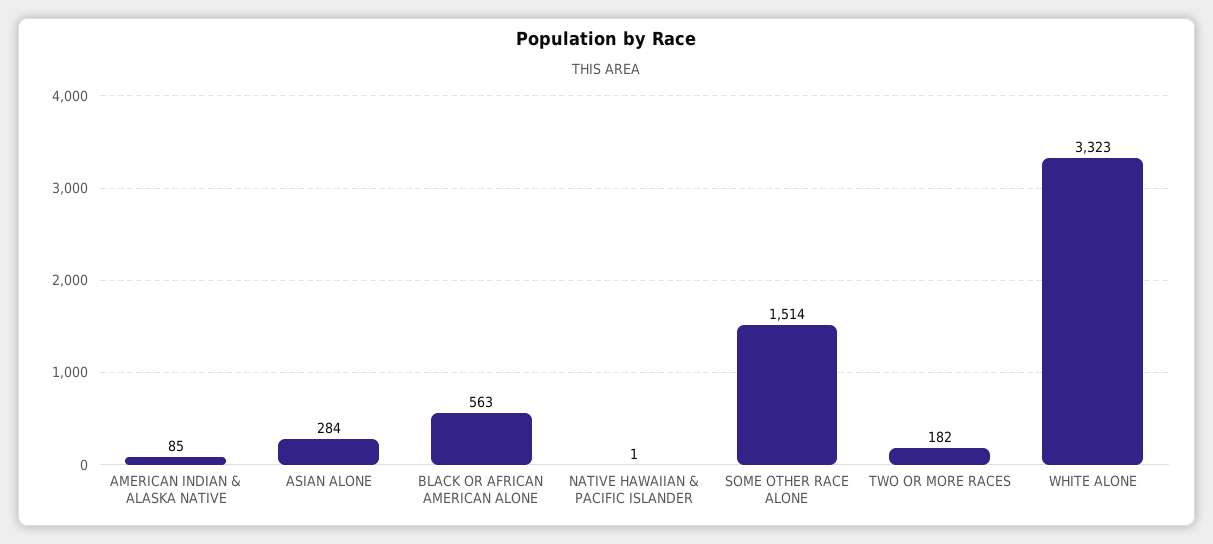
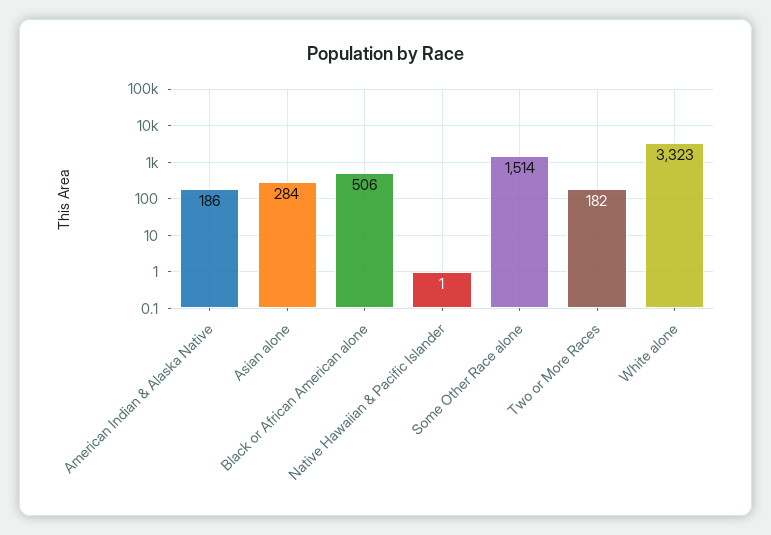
  {
-   "AMERICAN INDIAN & ALASKA NATIVE": 85,
+   "AMERICAN INDIAN & ALASKA NATIVE": 186,
    "ASIAN ALONE": 284,
-   "BLACK OR AFRICAN AMERICAN ALONE": 563,
+   "BLACK OR AFRICAN AMERICAN ALONE": 506,
    "NATIVE HAWAIIAN & PACIFIC ISLANDER": 1,
    "SOME OTHER RACE ALONE": 1514,
    "TWO OR MORE RACES": 182,
    "WHITE ALONE": 3323
  }

